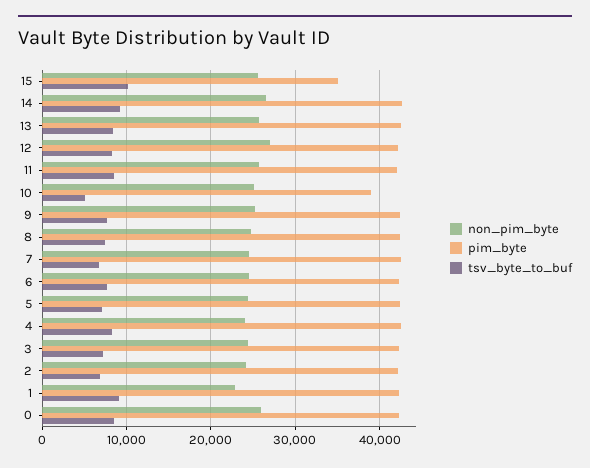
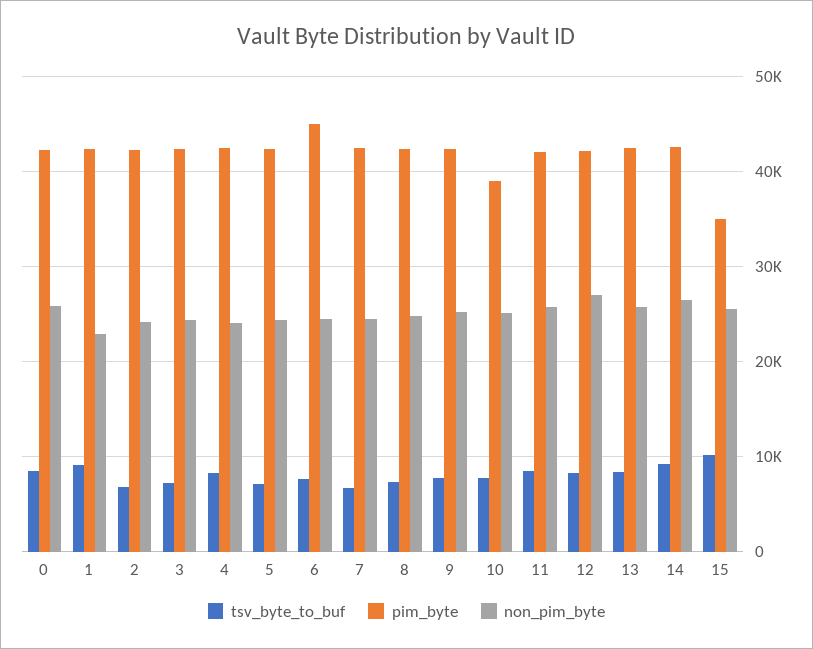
  {
    "non_pim_byte": {
      "15": 26000,
      "14": 27000,
      "13": 26000,
      "12": 27000,
      "11": 26000,
      "10": 25000,
      "9": 25000,
      "8": 25000,
      "7": 24000,
      "6": 25000,
      "5": 24000,
      "4": 24000,
      "3": 24000,
      "2": 24000,
      "1": 23000,
      "0": 26000
    },
    "pim_byte": {
      "15": 35000,
      "14": 43000,
      "13": 42000,
      "12": 42000,
      "11": 42000,
      "10": 39000,
      "9": 42000,
      "8": 42000,
      "7": 43000,
-     "6": 42000,
+     "6": 45000,
      "5": 42000,
      "4": 43000,
      "3": 42000,
      "2": 42000,
      "1": 42000,
      "0": 42000
    },
    "tsv_byte_to_buf": {
      "15": 10000,
      "14": 9000,
      "13": 8000,
      "12": 8000,
      "11": 9000,
-     "10": 5000,
+     "10": 8000,
      "9": 8000,
      "8": 7000,
      "7": 7000,
      "6": 8000,
      "5": 7000,
      "4": 8000,
      "3": 7000,
      "2": 7000,
      "1": 9000,
      "0": 8000
    }
  }

